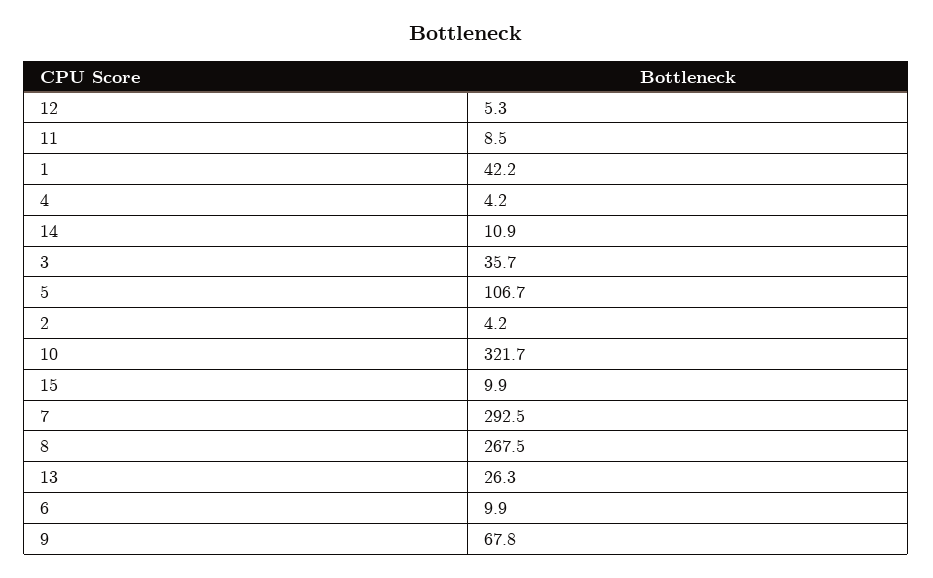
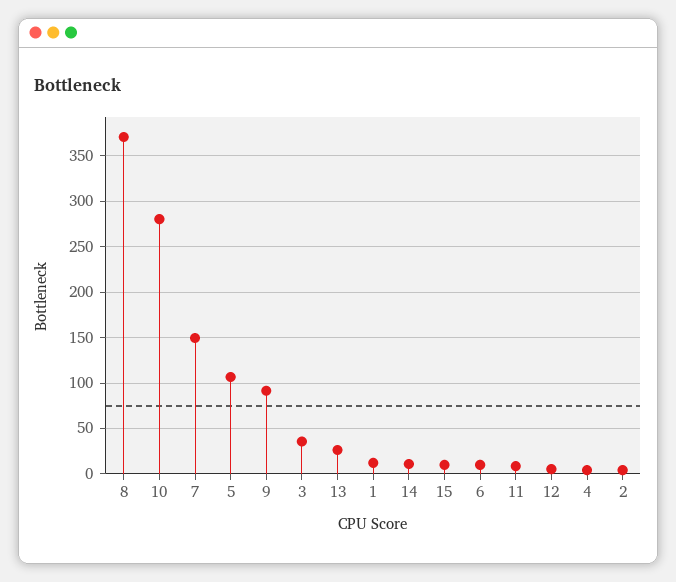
  {
    "12": 5.3,
    "11": 8.5,
-   "1": 42.2,
+   "1": 10,
    "4": 4.2,
    "14": 10.9,
    "3": 35.7,
    "5": 106.7,
    "2": 4.2,
-   "10": 321.7,
+   "10": 280,
    "15": 9.9,
-   "7": 292.5,
+   "7": 150,
-   "8": 267.5,
+   "8": 370,
    "13": 26.3,
    "6": 9.9,
-   "9": 67.8
+   "9": 90
  }

